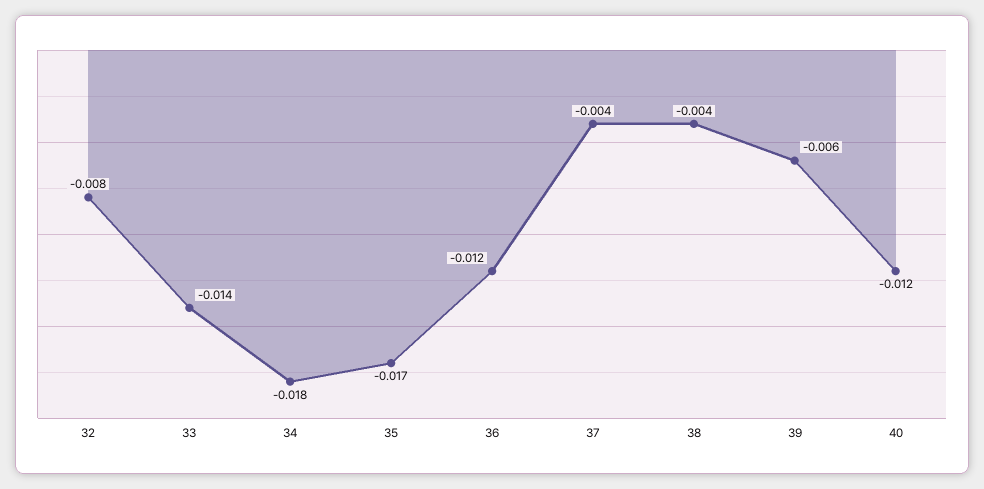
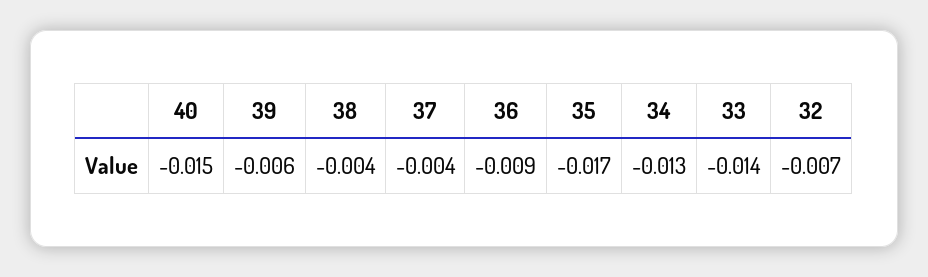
  {
-   "32": -0.008,
+   "32": -0.007,
    "33": -0.014,
-   "34": -0.018,
+   "34": -0.013,
    "35": -0.017,
-   "36": -0.012,
+   "36": -0.009,
    "37": -0.004,
    "38": -0.004,
    "39": -0.006,
-   "40": -0.012
+   "40": -0.015
  }

